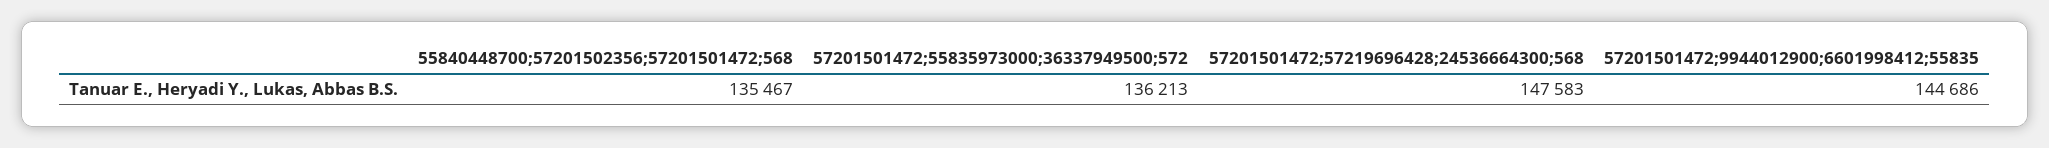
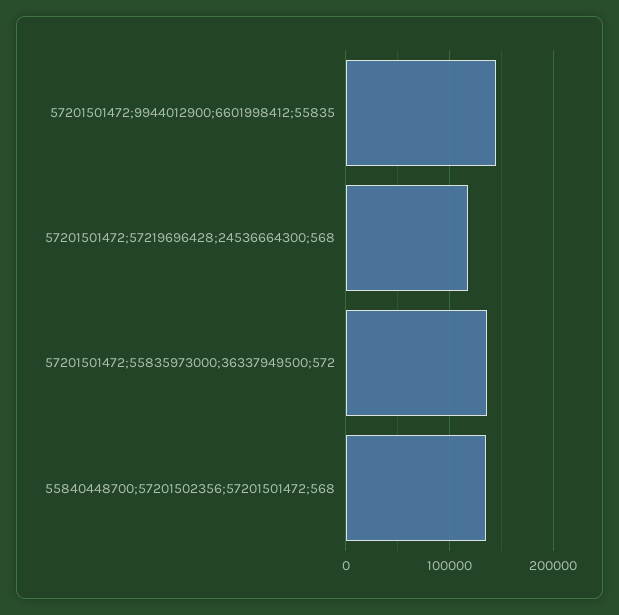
  {
    "55840448700;57201502356;57201501472;568": 135467,
    "57201501472;55835973000;36337949500;572": 136213,
-   "57201501472;57219696428;24536664300;568": 147583,
+   "57201501472;57219696428;24536664300;568": 120000,
    "57201501472;9944012900;6601998412;55835": 144686
  }

